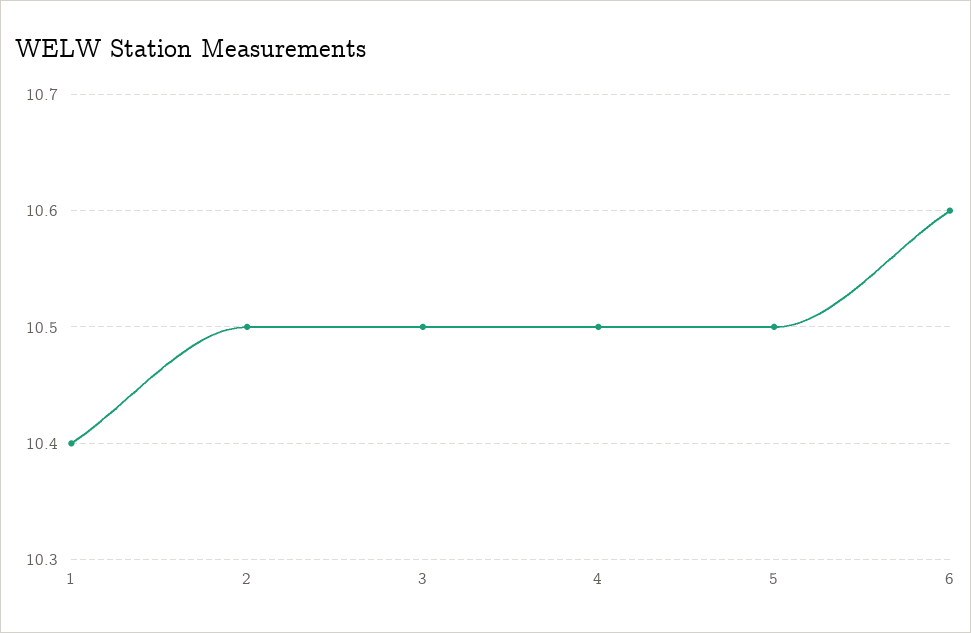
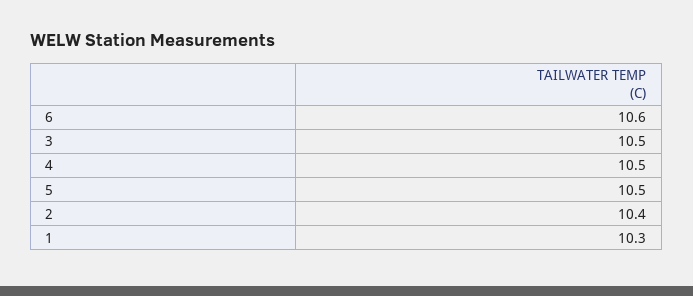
  {
-   "1": 10.4,
+   "1": 10.3,
-   "2": 10.5,
+   "2": 10.4,
    "3": 10.5,
    "4": 10.5,
    "5": 10.5,
    "6": 10.6
  }

